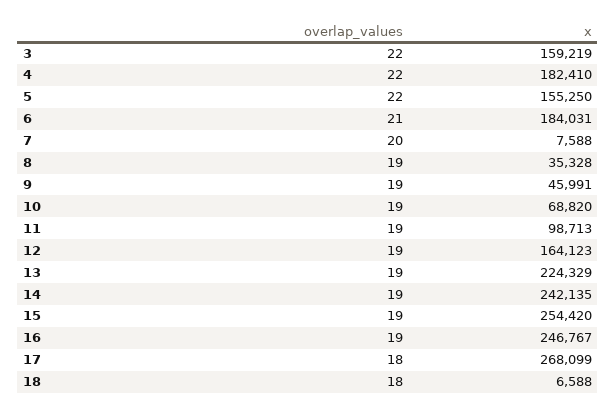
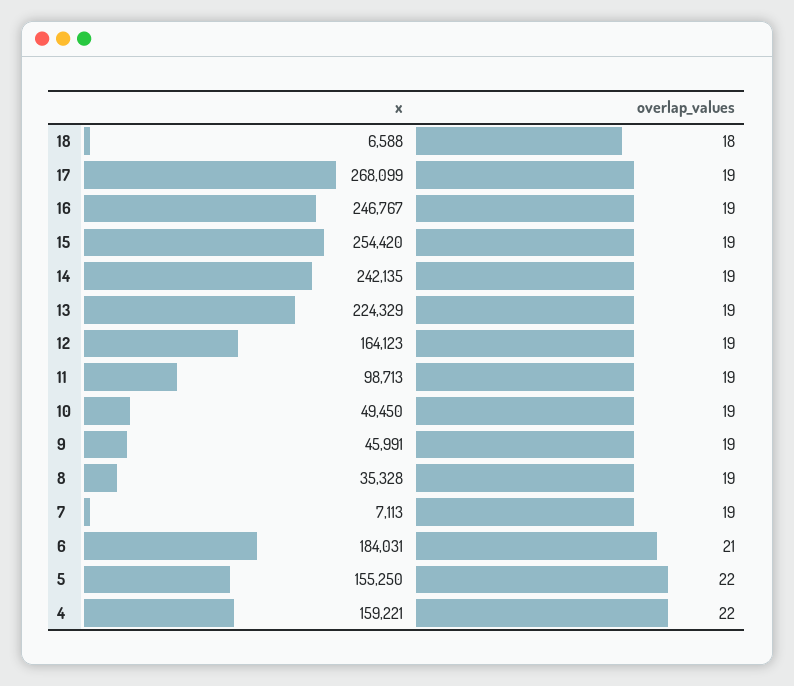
  {
    "overlap_values": {
-     "3": 22,
      "4": 22,
      "5": 22,
      "6": 21,
-     "7": 20,
+     "7": 19,
      "8": 19,
      "9": 19,
      "10": 19,
      "11": 19,
      "12": 19,
      "13": 19,
      "14": 19,
      "15": 19,
      "16": 19,
-     "17": 18,
+     "17": 19,
      "18": 18
    },
    "x": {
-     "3": 159219,
-     "4": 182410,
+     "4": 159221,
      "5": 155250,
      "6": 184031,
-     "7": 7588,
+     "7": 7113,
      "8": 35328,
      "9": 45991,
-     "10": 68820,
+     "10": 49450,
      "11": 98713,
      "12": 164123,
      "13": 224329,
      "14": 242135,
      "15": 254420,
      "16": 246767,
      "17": 268099,
      "18": 6588
    }
  }

